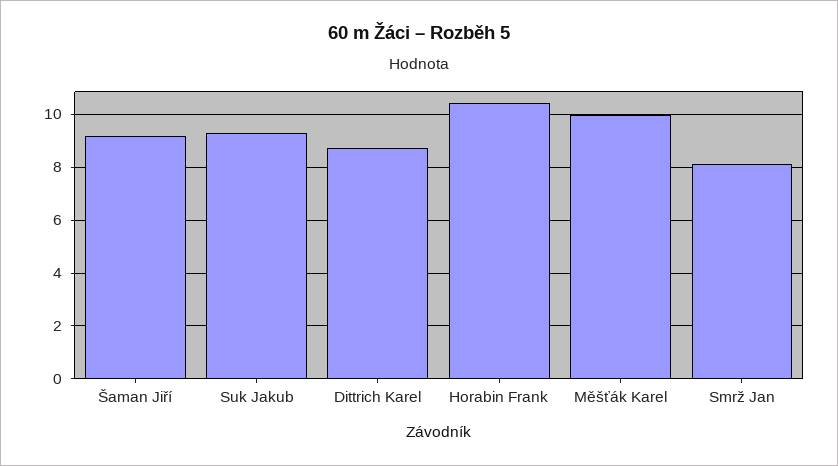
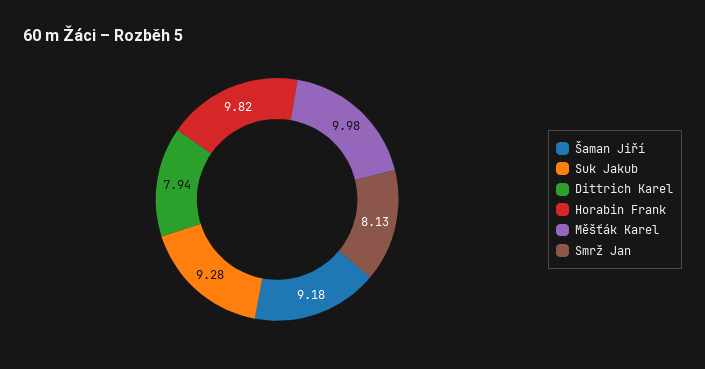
  {
    "Šaman Jiří": 9.18,
    "Suk Jakub": 9.28,
-   "Dittrich Karel": 8.75,
+   "Dittrich Karel": 7.94,
-   "Horabin Frank": 10.5,
+   "Horabin Frank": 9.82,
    "Měšťák Karel": 9.98,
    "Smrž Jan": 8.13
  }

